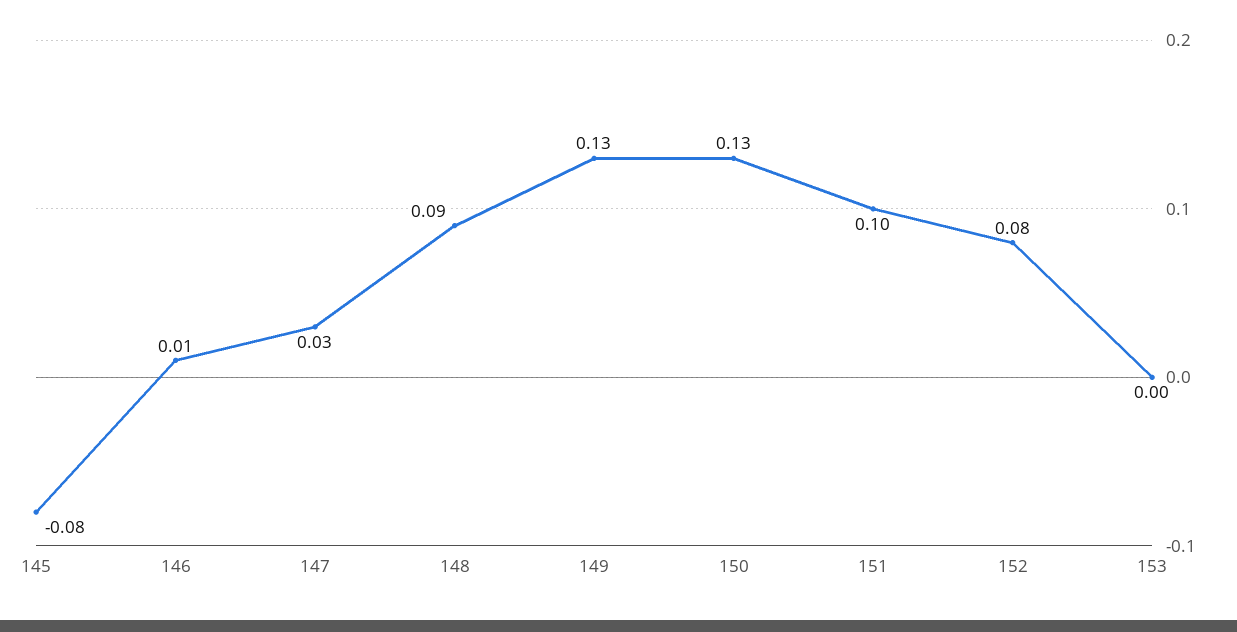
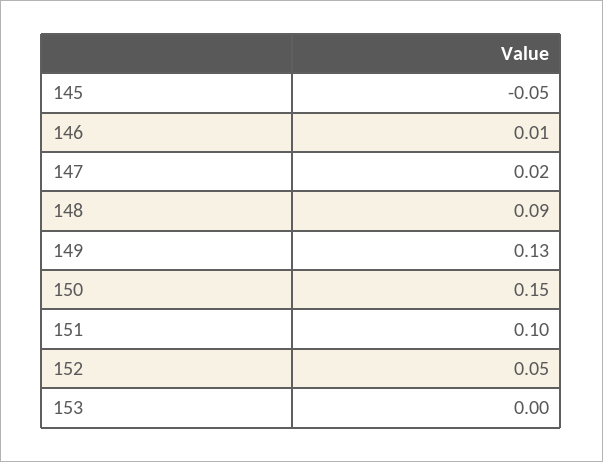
  {
-   "145": -0.08,
+   "145": -0.05,
    "146": 0.01,
-   "147": 0.03,
+   "147": 0.02,
    "148": 0.09,
    "149": 0.13,
-   "150": 0.13,
+   "150": 0.15,
    "151": 0.1,
-   "152": 0.08,
+   "152": 0.05,
    "153": 0
  }

